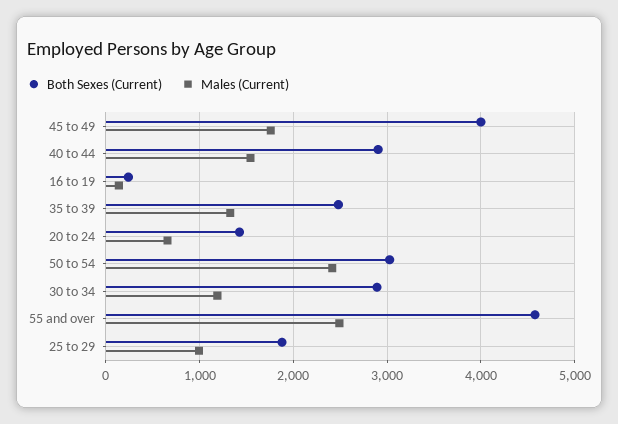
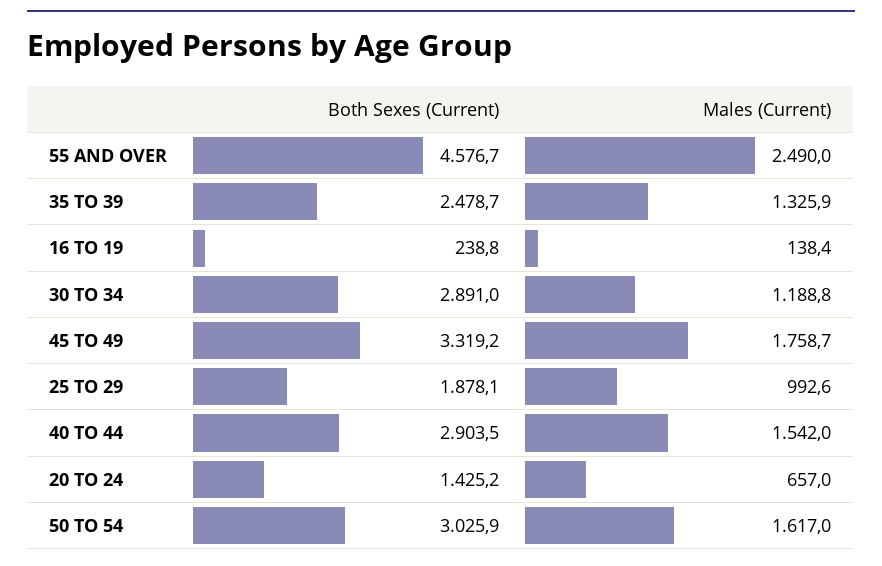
  {
    "Both Sexes (Current)": {
-     "45 to 49": 4000,
+     "45 to 49": 3319.2,
      "40 to 44": 2903.5,
      "16 to 19": 238.8,
      "35 to 39": 2478.7,
      "20 to 24": 1425.2,
      "50 to 54": 3025.9,
      "30 to 34": 2891,
      "55 and over": 4576.7,
      "25 to 29": 1878.1
    },
    "Males (Current)": {
      "45 to 49": 1758.7,
      "40 to 44": 1542,
      "16 to 19": 138.4,
      "35 to 39": 1325.9,
      "20 to 24": 657,
-     "50 to 54": 2400,
+     "50 to 54": 1617,
      "30 to 34": 1188.8,
      "55 and over": 2490,
      "25 to 29": 992.6
    }
  }

